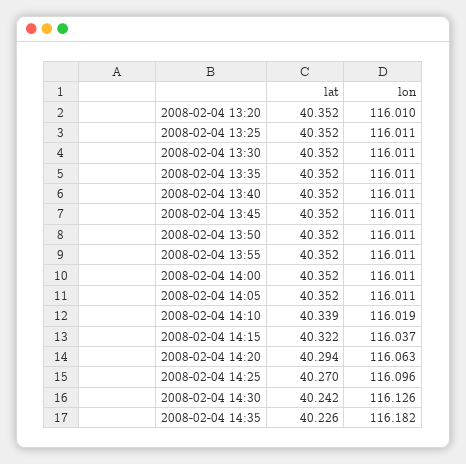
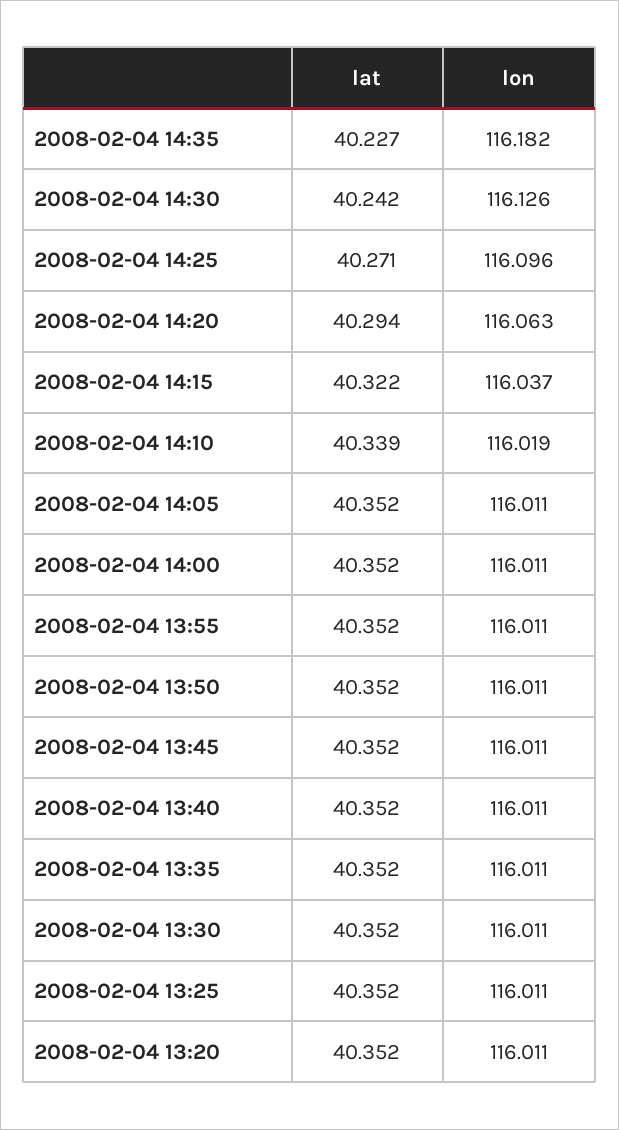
  {
    "lat": {
      "2008-02-04 13:20": 40.352,
      "2008-02-04 13:25": 40.352,
      "2008-02-04 13:30": 40.352,
      "2008-02-04 13:35": 40.352,
      "2008-02-04 13:40": 40.352,
      "2008-02-04 13:45": 40.352,
      "2008-02-04 13:50": 40.352,
      "2008-02-04 13:55": 40.352,
      "2008-02-04 14:00": 40.352,
      "2008-02-04 14:05": 40.352,
      "2008-02-04 14:10": 40.339,
      "2008-02-04 14:15": 40.322,
      "2008-02-04 14:20": 40.294,
-     "2008-02-04 14:25": 40.27,
+     "2008-02-04 14:25": 40.271,
      "2008-02-04 14:30": 40.242,
-     "2008-02-04 14:35": 40.226
+     "2008-02-04 14:35": 40.227
    },
    "lon": {
-     "2008-02-04 13:20": 116.01,
+     "2008-02-04 13:20": 116.011,
      "2008-02-04 13:25": 116.011,
      "2008-02-04 13:30": 116.011,
      "2008-02-04 13:35": 116.011,
      "2008-02-04 13:40": 116.011,
      "2008-02-04 13:45": 116.011,
      "2008-02-04 13:50": 116.011,
      "2008-02-04 13:55": 116.011,
      "2008-02-04 14:00": 116.011,
      "2008-02-04 14:05": 116.011,
      "2008-02-04 14:10": 116.019,
      "2008-02-04 14:15": 116.037,
      "2008-02-04 14:20": 116.063,
      "2008-02-04 14:25": 116.096,
      "2008-02-04 14:30": 116.126,
      "2008-02-04 14:35": 116.182
    }
  }

